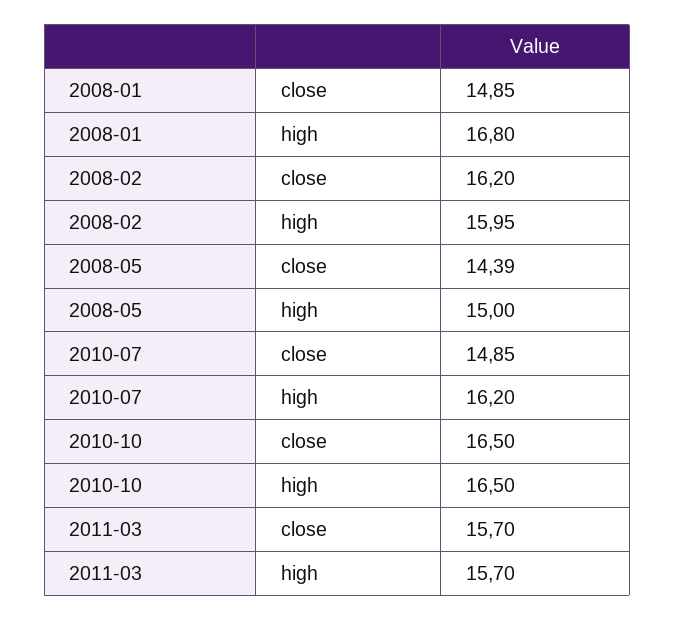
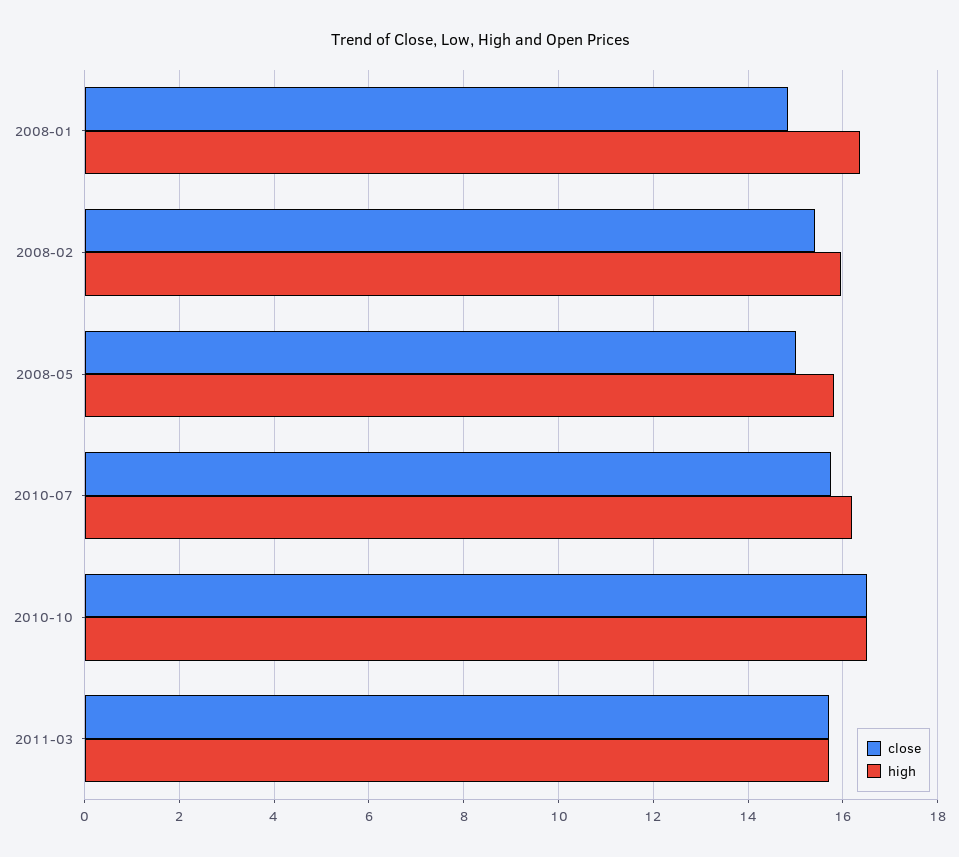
  {
    "close": {
      "2008-01": 14.85,
-     "2008-02": 16.2,
+     "2008-02": 15.4,
-     "2008-05": 14.39,
+     "2008-05": 15,
-     "2010-07": 14.85,
+     "2010-07": 15.8,
      "2010-10": 16.5,
      "2011-03": 15.7
    },
    "high": {
-     "2008-01": 16.8,
+     "2008-01": 16.4,
      "2008-02": 15.95,
-     "2008-05": 15,
+     "2008-05": 15.8,
      "2010-07": 16.2,
      "2010-10": 16.5,
      "2011-03": 15.7
    }
  }

